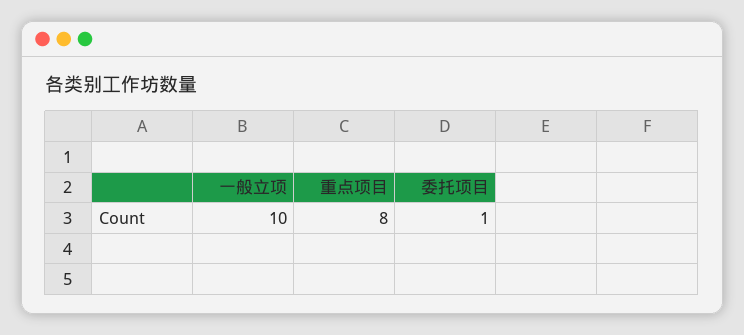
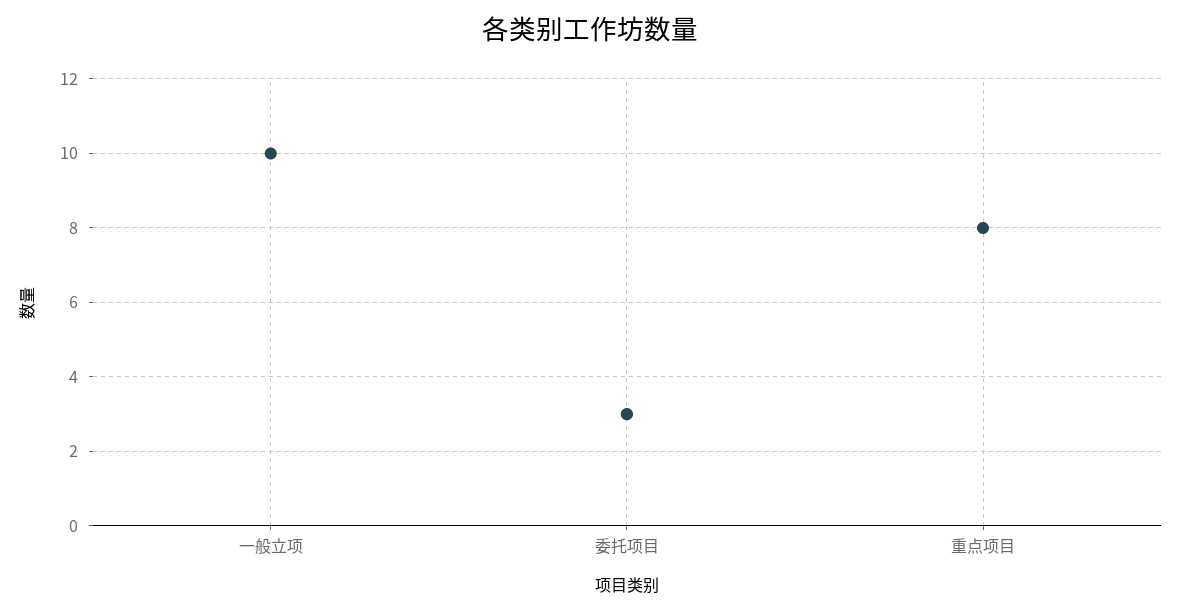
  {
    "一般立项": 10,
    "重点项目": 8,
-   "委托项目": 1
+   "委托项目": 3
  }

